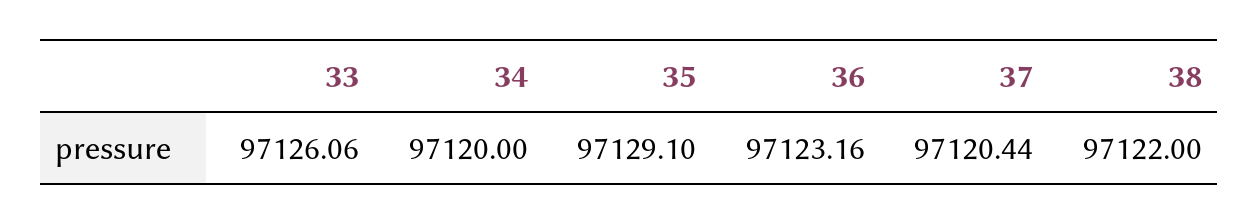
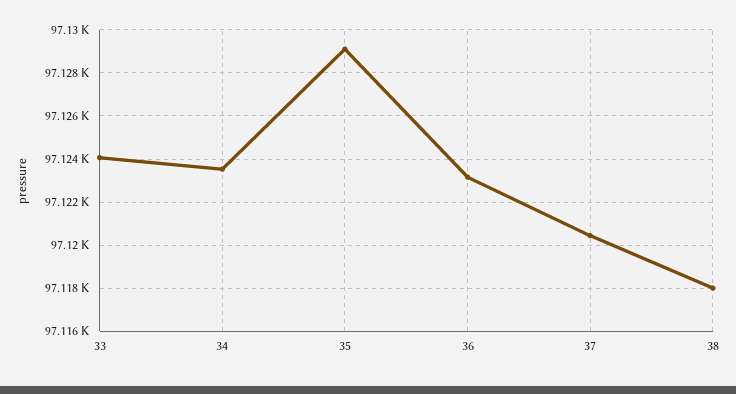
  {
-   "33": 97126.06,
+   "33": 97124,
-   "34": 97120,
+   "34": 97123.5,
    "35": 97129.1,
    "36": 97123.16,
    "37": 97120.44,
-   "38": 97122
+   "38": 97118
  }

